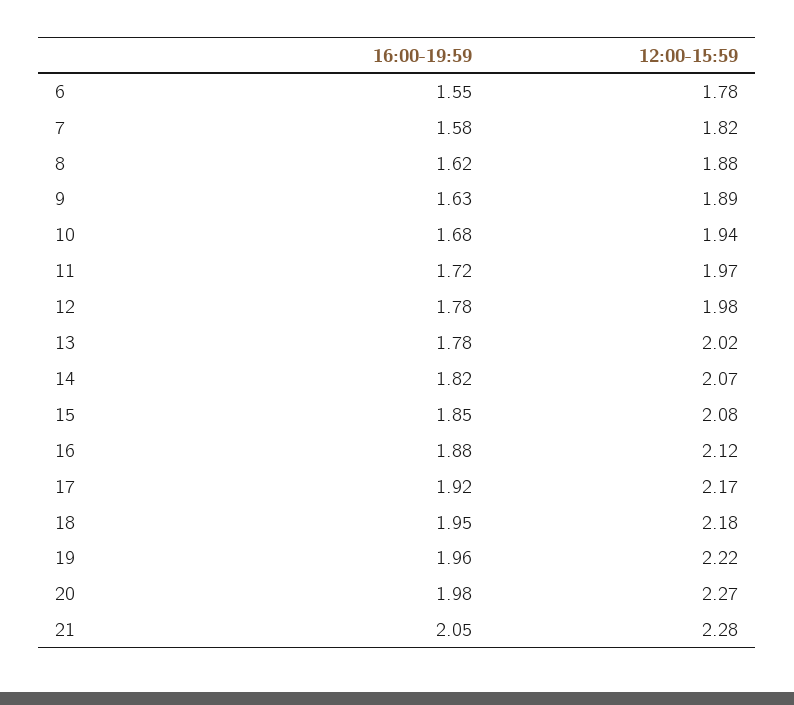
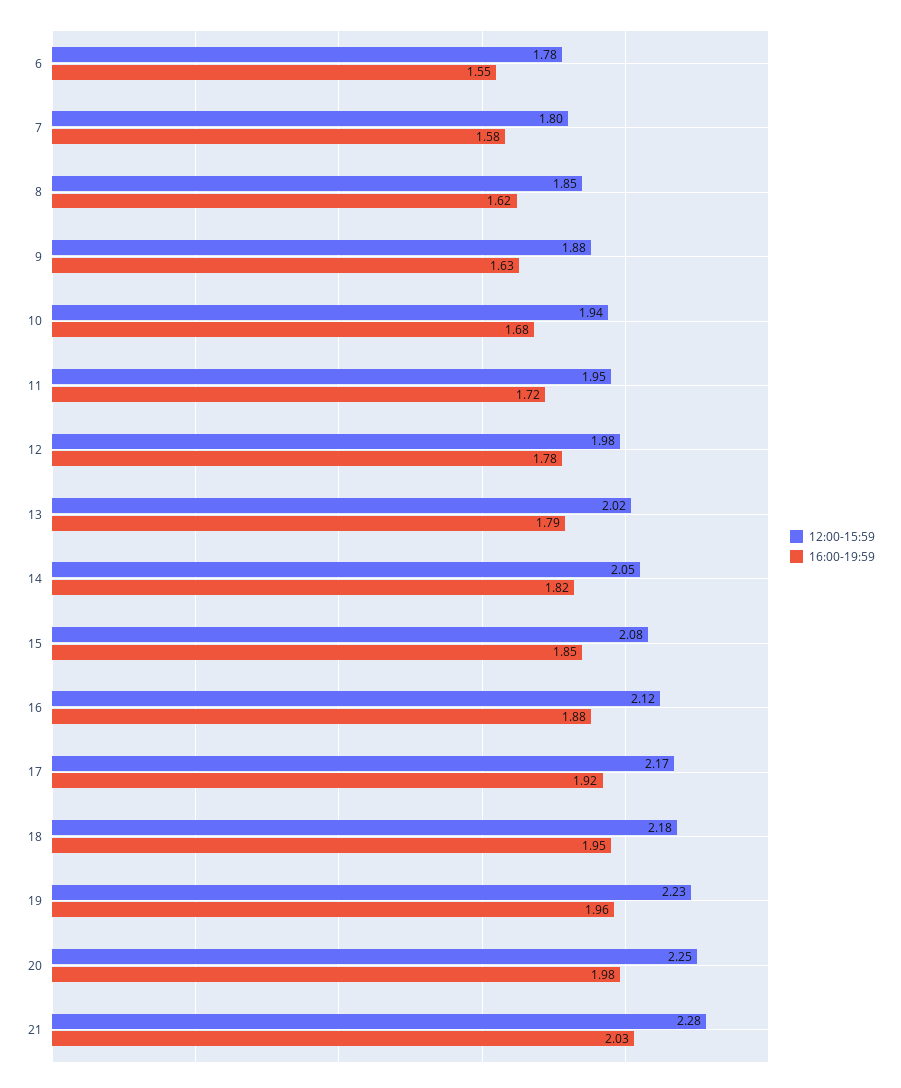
  {
    "16:00-19:59": {
      "6": 1.55,
      "7": 1.58,
      "8": 1.62,
      "9": 1.63,
      "10": 1.68,
      "11": 1.72,
      "12": 1.78,
-     "13": 1.78,
+     "13": 1.79,
      "14": 1.82,
      "15": 1.85,
      "16": 1.88,
      "17": 1.92,
      "18": 1.95,
      "19": 1.96,
      "20": 1.98,
-     "21": 2.05
+     "21": 2.03
    },
    "12:00-15:59": {
      "6": 1.78,
-     "7": 1.82,
+     "7": 1.8,
-     "8": 1.88,
+     "8": 1.85,
-     "9": 1.89,
+     "9": 1.88,
      "10": 1.94,
-     "11": 1.97,
+     "11": 1.95,
      "12": 1.98,
      "13": 2.02,
-     "14": 2.07,
+     "14": 2.05,
      "15": 2.08,
      "16": 2.12,
      "17": 2.17,
      "18": 2.18,
-     "19": 2.22,
+     "19": 2.23,
-     "20": 2.27,
+     "20": 2.25,
      "21": 2.28
    }
  }

